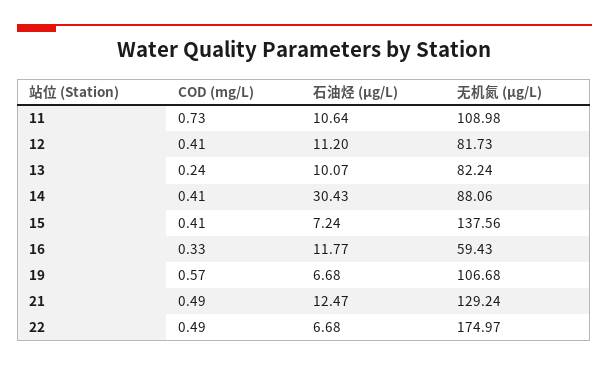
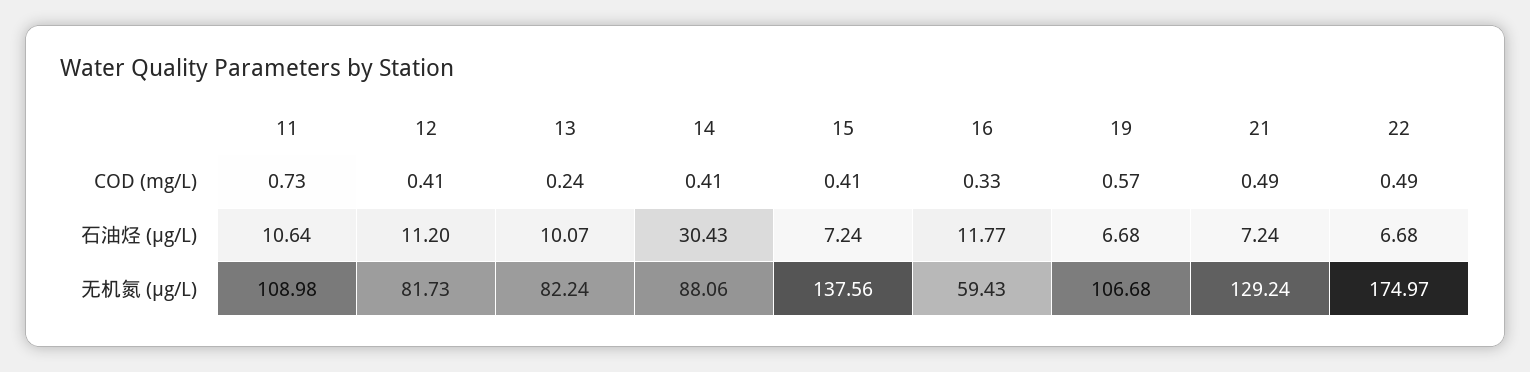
  {
    "COD (mg/L)": {
      "11": 0.73,
      "12": 0.41,
      "13": 0.24,
      "14": 0.41,
      "15": 0.41,
      "16": 0.33,
      "19": 0.57,
      "21": 0.49,
      "22": 0.49
    },
    "石油烃 (μg/L)": {
      "11": 10.64,
      "12": 11.2,
      "13": 10.07,
      "14": 30.43,
      "15": 7.24,
      "16": 11.77,
      "19": 6.68,
-     "21": 12.47,
+     "21": 7.24,
      "22": 6.68
    },
    "无机氮 (μg/L)": {
      "11": 108.98,
      "12": 81.73,
      "13": 82.24,
      "14": 88.06,
      "15": 137.56,
      "16": 59.43,
      "19": 106.68,
      "21": 129.24,
      "22": 174.97
    }
  }

